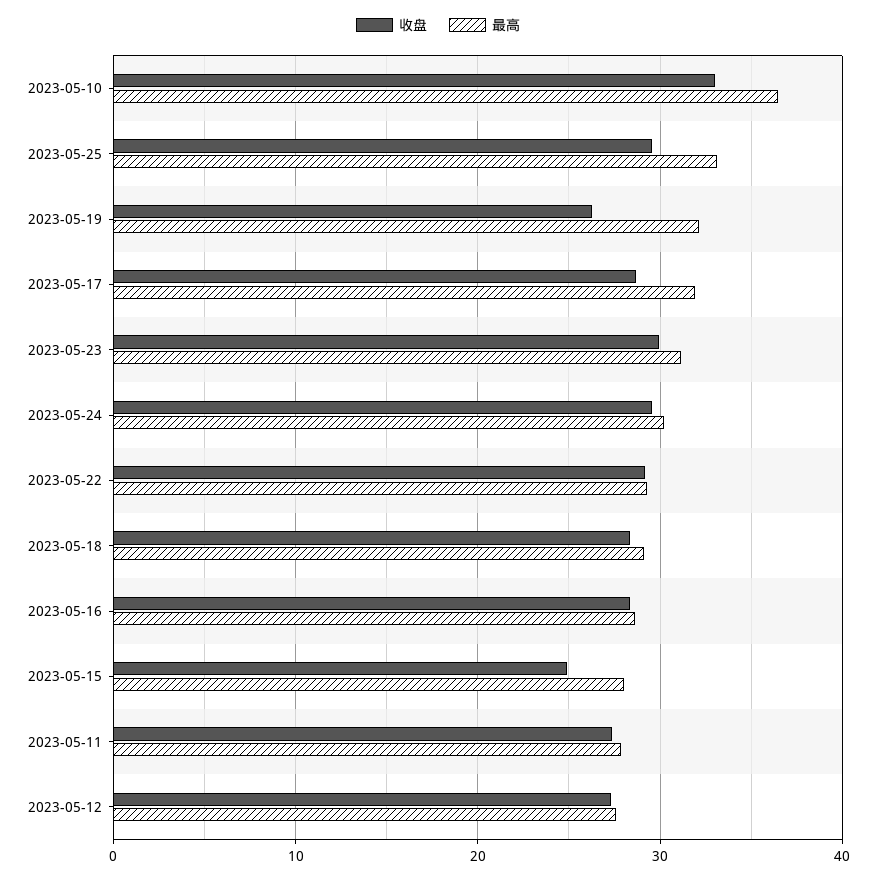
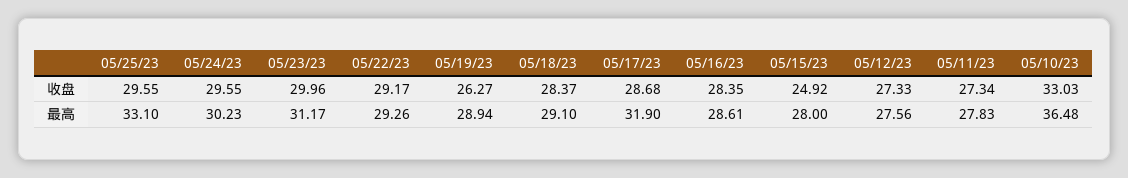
  {
    "收盘": {
      "2023-05-10": 33.03,
      "2023-05-25": 29.55,
      "2023-05-19": 26.27,
      "2023-05-17": 28.68,
      "2023-05-23": 29.96,
      "2023-05-24": 29.55,
      "2023-05-22": 29.17,
      "2023-05-18": 28.37,
      "2023-05-16": 28.35,
      "2023-05-15": 24.92,
      "2023-05-11": 27.34,
      "2023-05-12": 27.33
    },
    "最高": {
      "2023-05-10": 36.48,
      "2023-05-25": 33.1,
-     "2023-05-19": 32,
+     "2023-05-19": 28.94,
      "2023-05-17": 31.9,
      "2023-05-23": 31.17,
      "2023-05-24": 30.23,
      "2023-05-22": 29.26,
      "2023-05-18": 29.1,
      "2023-05-16": 28.61,
      "2023-05-15": 28,
      "2023-05-11": 27.83,
      "2023-05-12": 27.56
    }
  }

